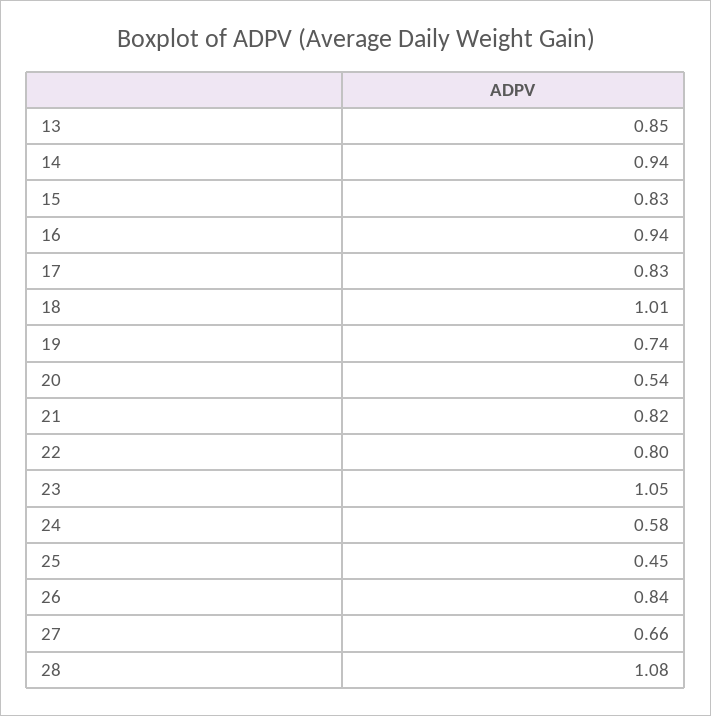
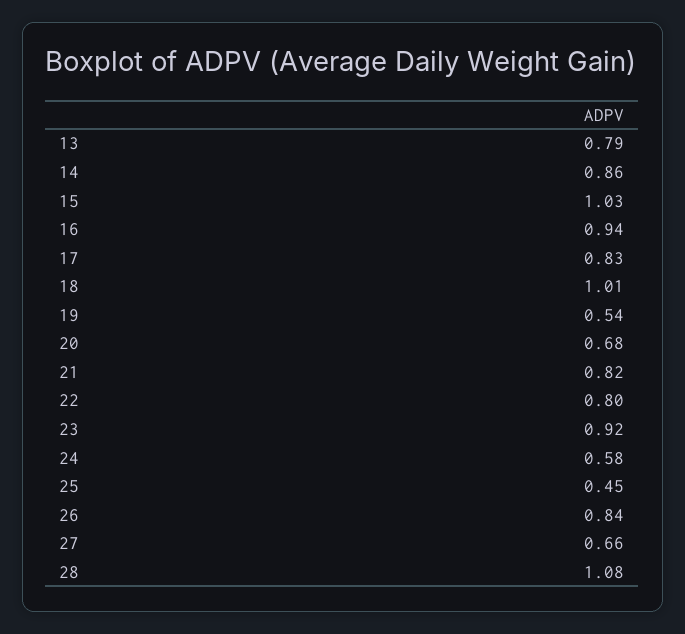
  {
-   "13": 0.85,
+   "13": 0.79,
-   "14": 0.94,
+   "14": 0.86,
-   "15": 0.83,
+   "15": 1.03,
    "16": 0.94,
    "17": 0.83,
    "18": 1.01,
-   "19": 0.74,
+   "19": 0.54,
-   "20": 0.54,
+   "20": 0.68,
    "21": 0.82,
    "22": 0.8,
-   "23": 1.05,
+   "23": 0.92,
    "24": 0.58,
    "25": 0.45,
    "26": 0.84,
    "27": 0.66,
    "28": 1.08
  }

